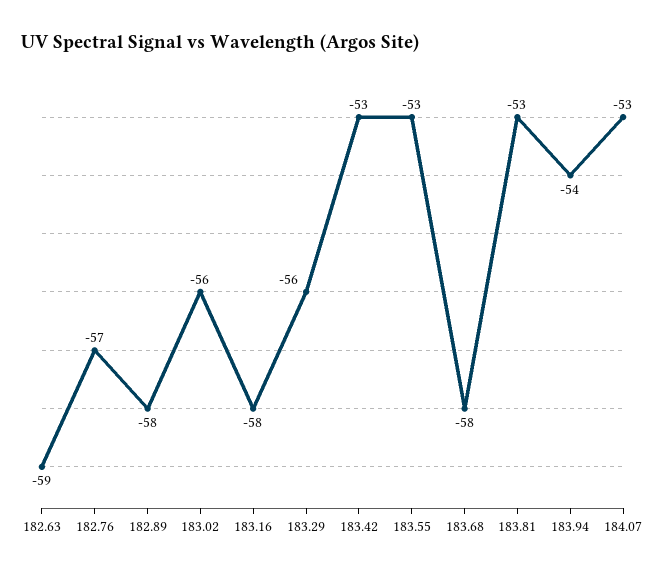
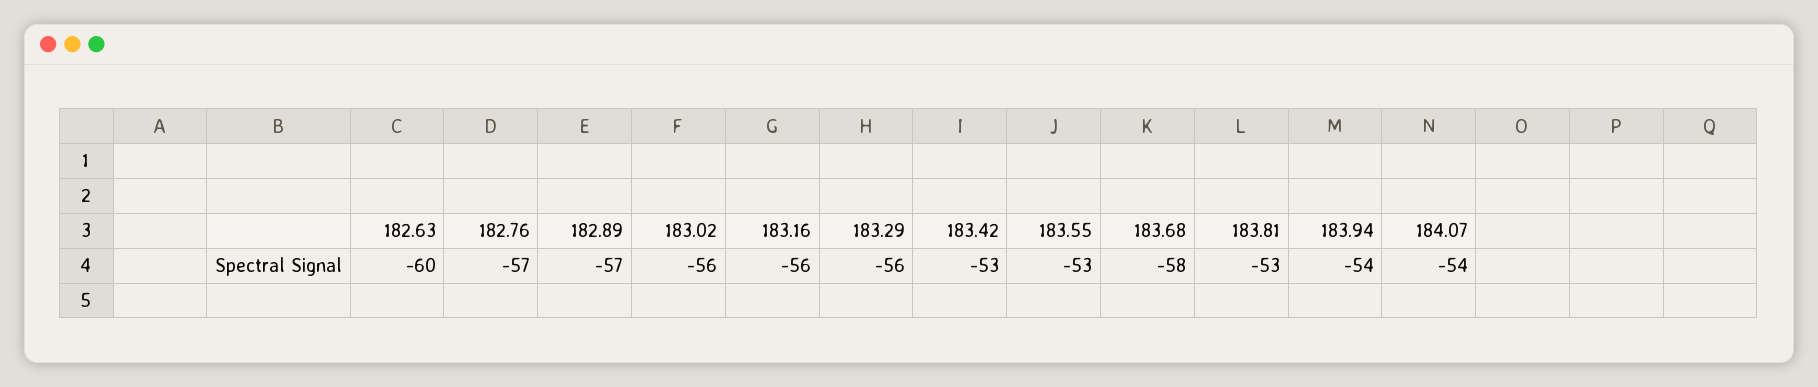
  {
-   "182.63": -59,
+   "182.63": -60,
    "182.76": -57,
-   "182.89": -58,
+   "182.89": -57,
    "183.02": -56,
-   "183.16": -58,
+   "183.16": -56,
    "183.29": -56,
    "183.42": -53,
    "183.55": -53,
    "183.68": -58,
    "183.81": -53,
    "183.94": -54,
-   "184.07": -53
+   "184.07": -54
  }

